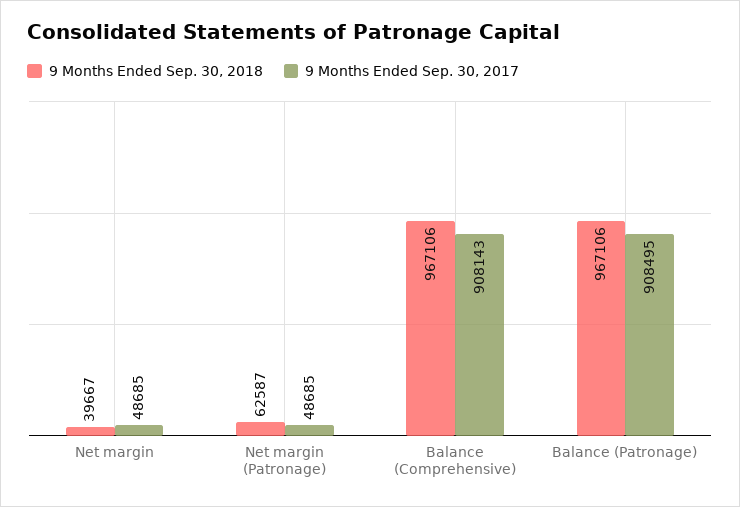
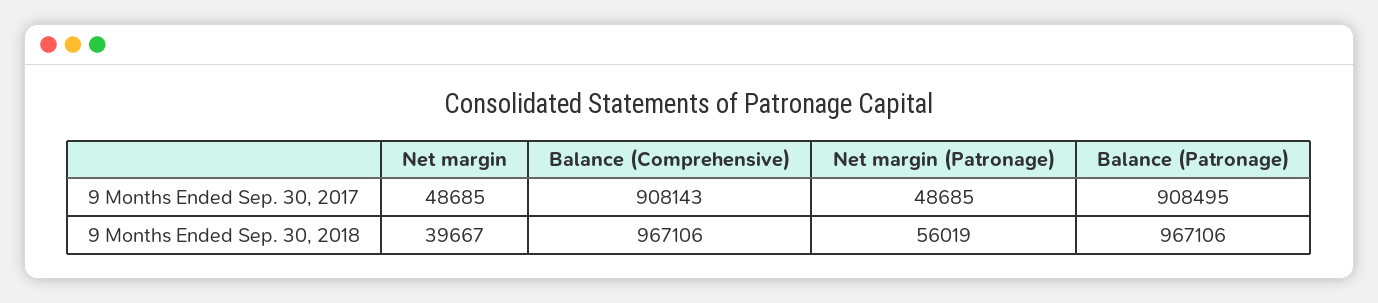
  {
    "9 Months Ended Sep. 30, 2018": {
      "Net margin": 39667,
-     "Net margin (Patronage)": 62587,
+     "Net margin (Patronage)": 56019,
      "Balance (Comprehensive)": 967106,
      "Balance (Patronage)": 967106
    },
    "9 Months Ended Sep. 30, 2017": {
      "Net margin": 48685,
      "Net margin (Patronage)": 48685,
      "Balance (Comprehensive)": 908143,
      "Balance (Patronage)": 908495
    }
  }

